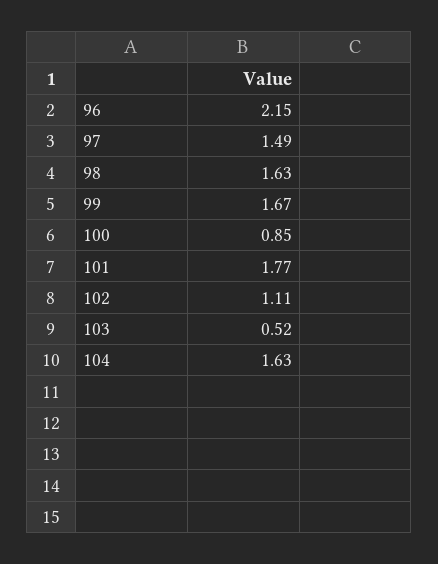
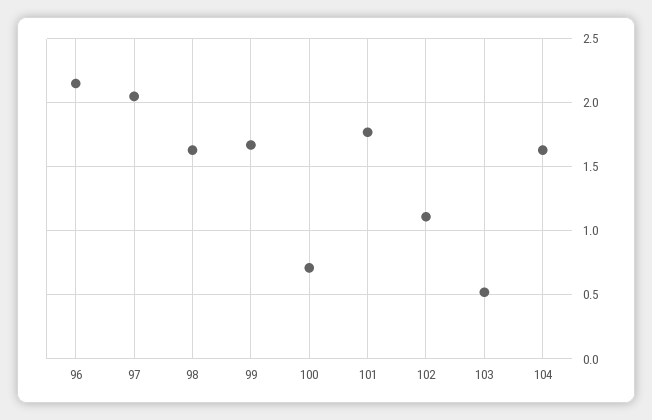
  {
    "96": 2.15,
-   "97": 1.49,
+   "97": 2.05,
    "98": 1.63,
    "99": 1.67,
-   "100": 0.85,
+   "100": 0.7,
    "101": 1.77,
    "102": 1.11,
    "103": 0.52,
    "104": 1.63
  }

